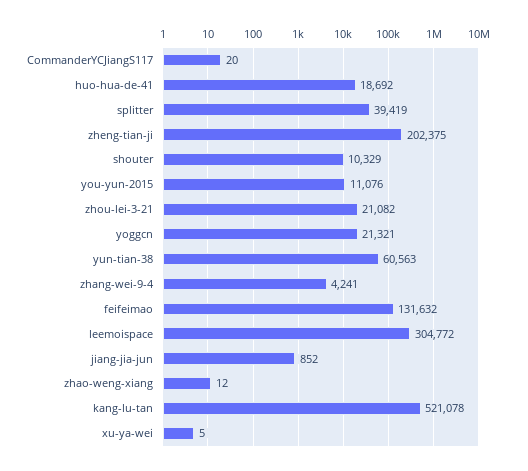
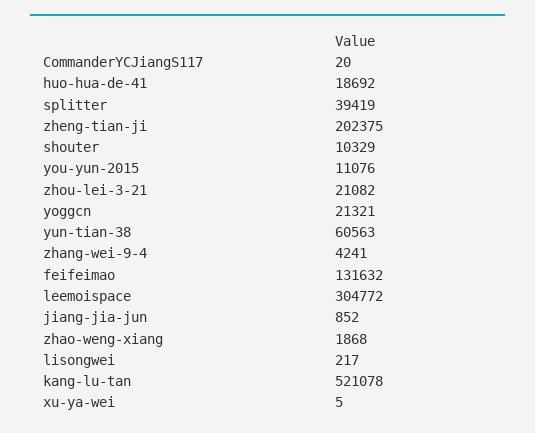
  {
    "CommanderYCJiangS117": 20,
    "huo-hua-de-41": 18692,
    "splitter": 39419,
    "zheng-tian-ji": 202375,
    "shouter": 10329,
    "you-yun-2015": 11076,
    "zhou-lei-3-21": 21082,
    "yoggcn": 21321,
    "yun-tian-38": 60563,
    "zhang-wei-9-4": 4241,
    "feifeimao": 131632,
    "leemoispace": 304772,
    "jiang-jia-jun": 852,
-   "zhao-weng-xiang": 12,
+   "zhao-weng-xiang": 1868,
    "kang-lu-tan": 521078,
-   "xu-ya-wei": 5
+   "xu-ya-wei": 5,
+   "lisongwei": 217
  }

